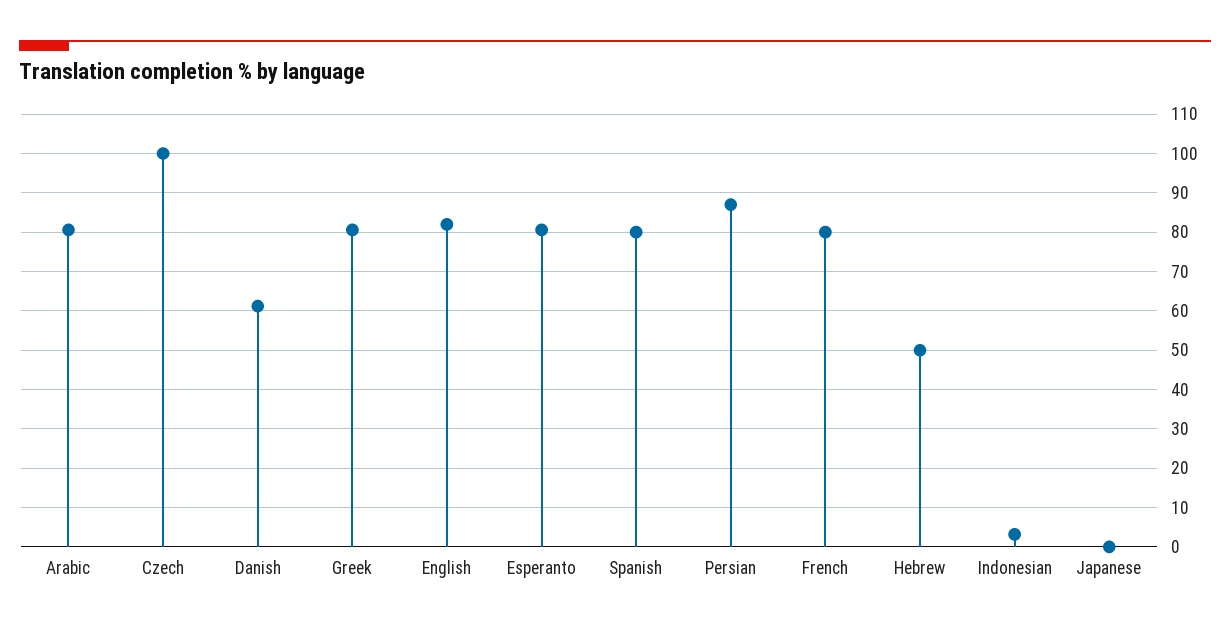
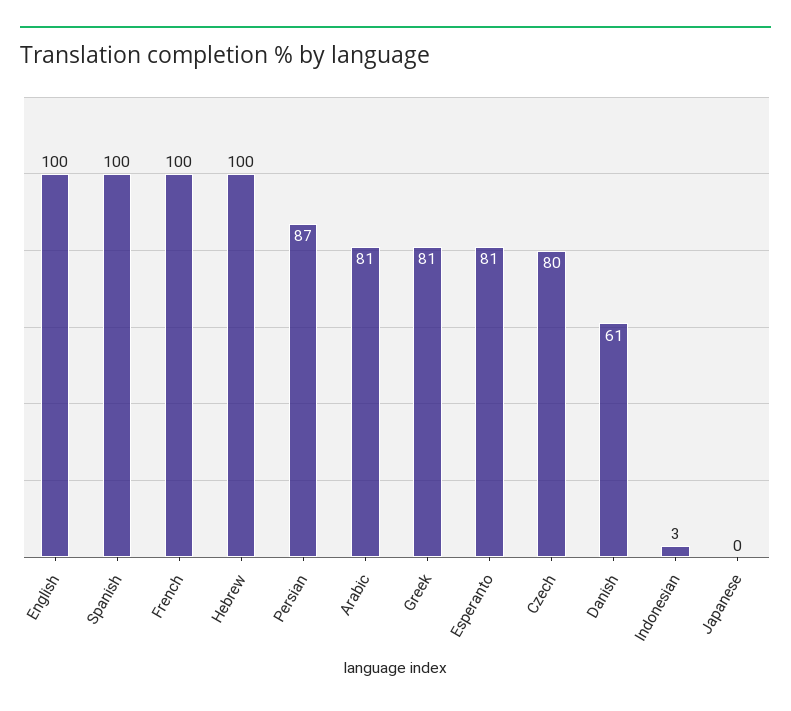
  {
    "Arabic": 81,
-   "Czech": 100,
+   "Czech": 80,
    "Danish": 61,
    "Greek": 81,
-   "English": 82,
+   "English": 100,
    "Esperanto": 81,
-   "Spanish": 80,
+   "Spanish": 100,
    "Persian": 87,
-   "French": 80,
+   "French": 100,
-   "Hebrew": 50,
+   "Hebrew": 100,
    "Indonesian": 3,
    "Japanese": 0
  }

